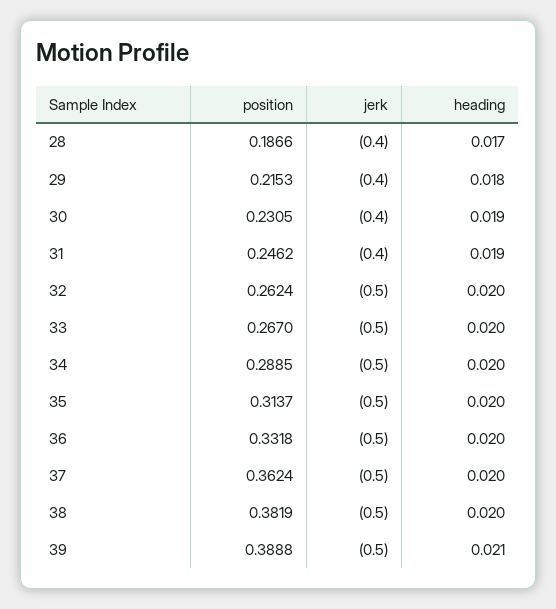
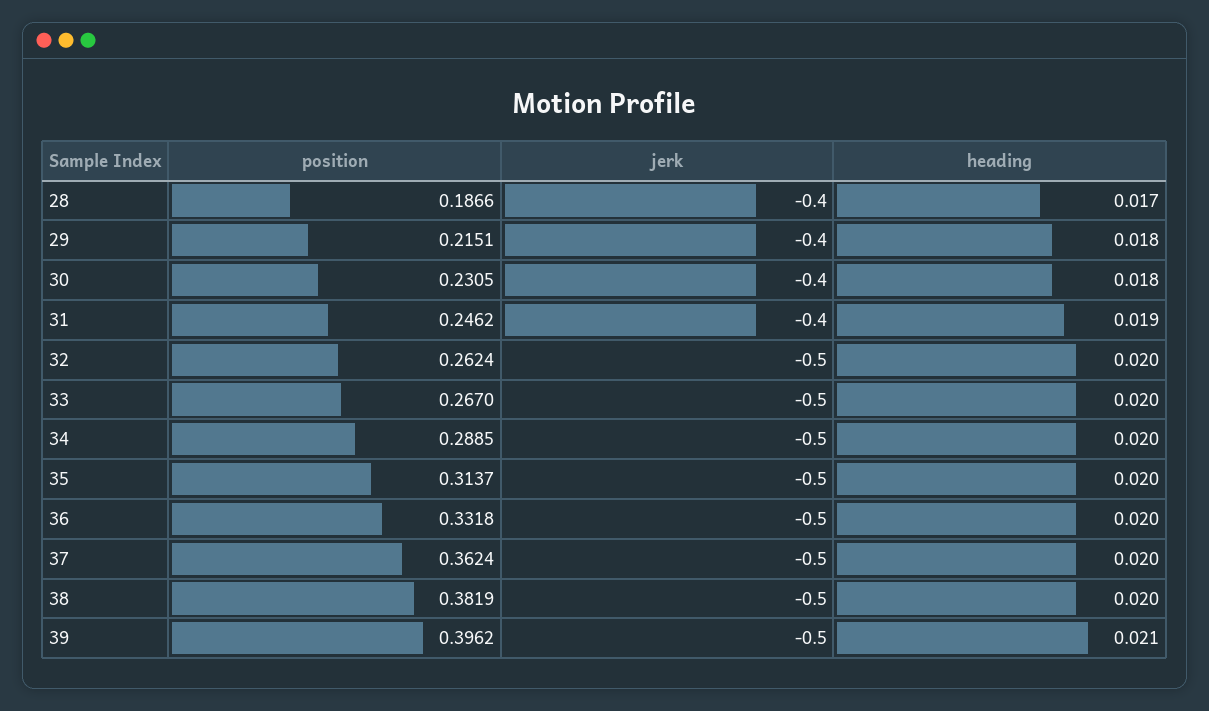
  {
    "position": {
      "28": 0.1866,
-     "29": 0.2153,
+     "29": 0.2151,
      "30": 0.2305,
      "31": 0.2462,
      "32": 0.2624,
      "33": 0.267,
      "34": 0.2885,
      "35": 0.3137,
      "36": 0.3318,
      "37": 0.3624,
      "38": 0.3819,
-     "39": 0.3888
+     "39": 0.3962
    },
    "jerk": {
      "28": -0.4,
      "29": -0.4,
      "30": -0.4,
      "31": -0.4,
      "32": -0.5,
      "33": -0.5,
      "34": -0.5,
      "35": -0.5,
      "36": -0.5,
      "37": -0.5,
      "38": -0.5,
      "39": -0.5
    },
    "heading": {
      "28": 0.017,
      "29": 0.018,
-     "30": 0.019,
+     "30": 0.018,
      "31": 0.019,
      "32": 0.02,
      "33": 0.02,
      "34": 0.02,
      "35": 0.02,
      "36": 0.02,
      "37": 0.02,
      "38": 0.02,
      "39": 0.021
    }
  }

